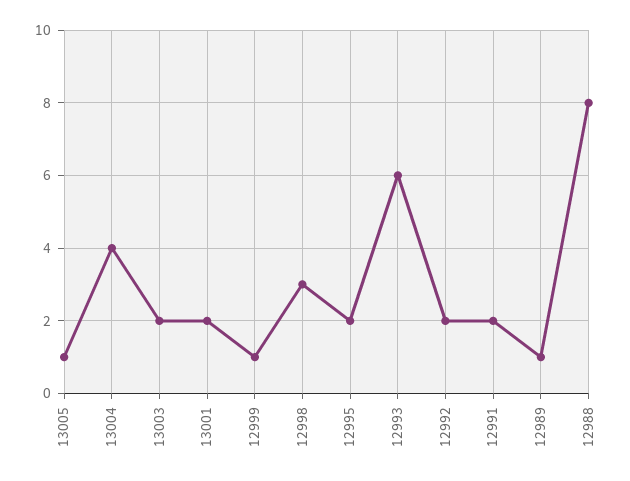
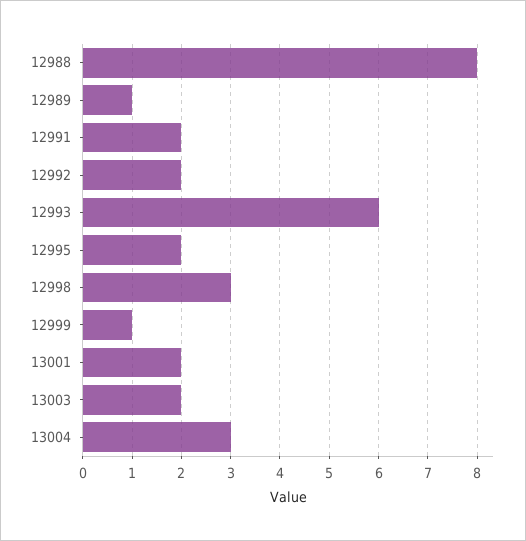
  {
-   "13005": 1,
-   "13004": 4,
+   "13004": 3,
    "13003": 2,
    "13001": 2,
    "12999": 1,
    "12998": 3,
    "12995": 2,
    "12993": 6,
    "12992": 2,
    "12991": 2,
    "12989": 1,
    "12988": 8
  }

